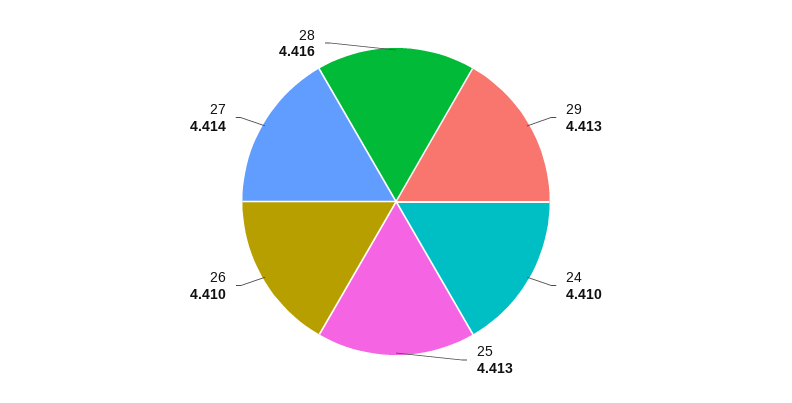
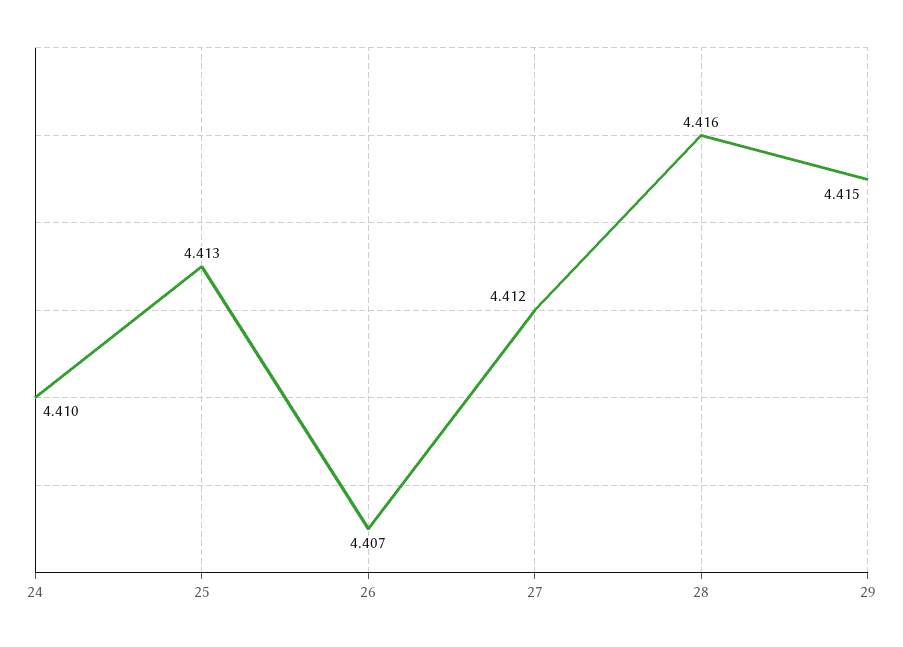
  {
-   "29": 4.413,
+   "29": 4.415,
    "24": 4.41,
    "25": 4.413,
-   "26": 4.41,
+   "26": 4.407,
-   "27": 4.414,
+   "27": 4.412,
    "28": 4.416
  }

